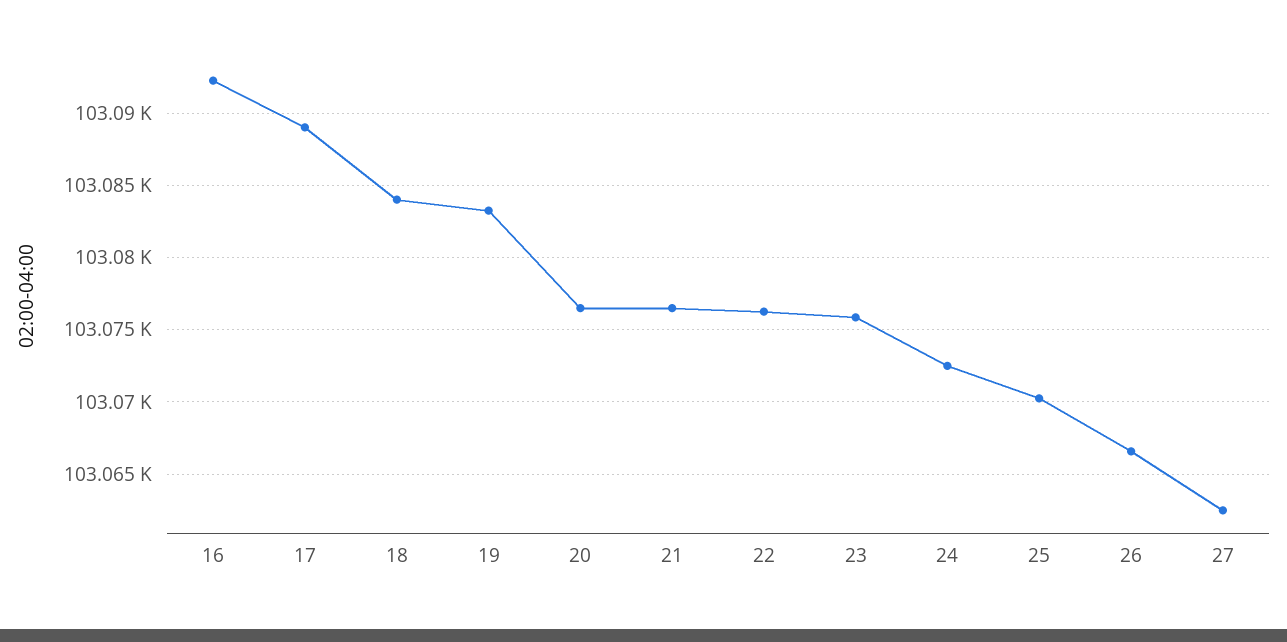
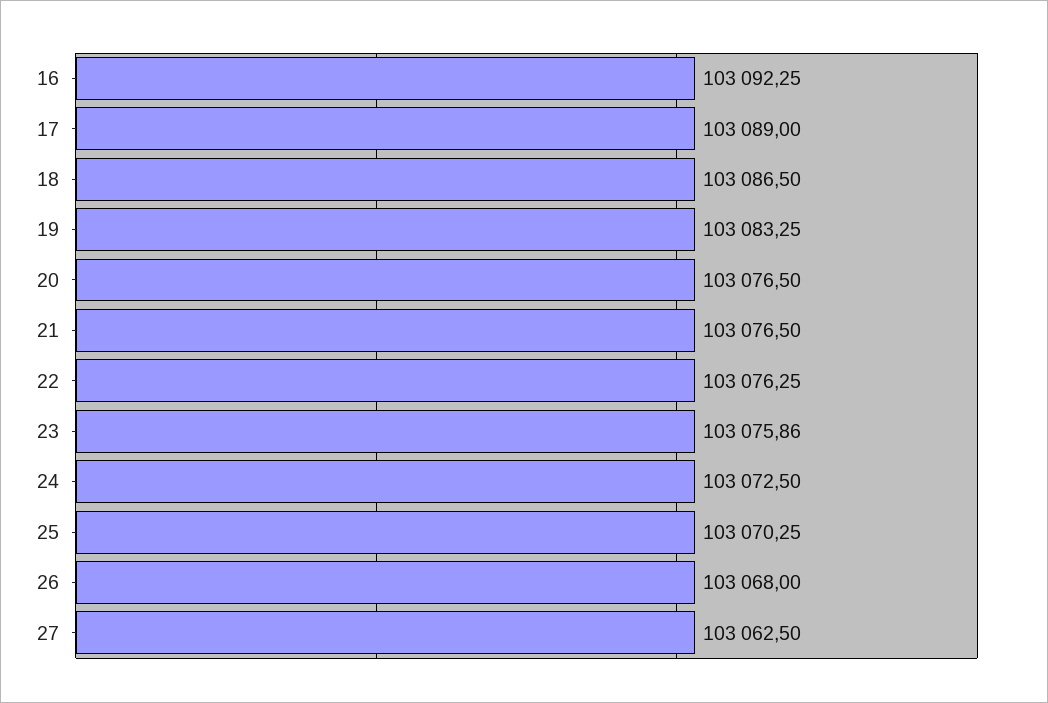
  {
    "16": 103092.25,
    "17": 103089,
-   "18": 103084,
+   "18": 103086.5,
    "19": 103083.25,
    "20": 103076.5,
    "21": 103076.5,
    "22": 103076.25,
    "23": 103075.86,
    "24": 103072.5,
    "25": 103070.25,
-   "26": 103066.5,
+   "26": 103068,
    "27": 103062.5
  }

